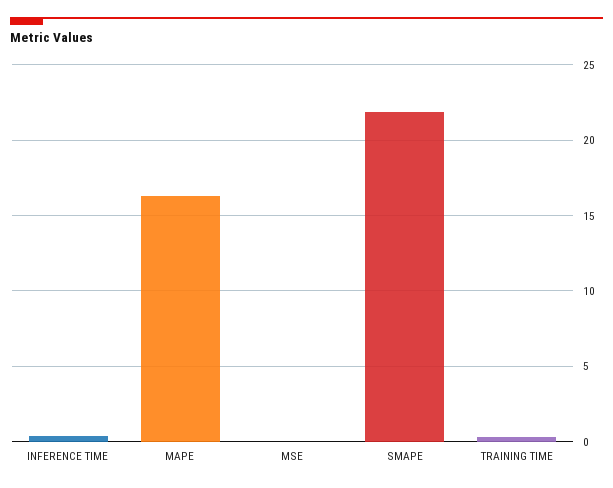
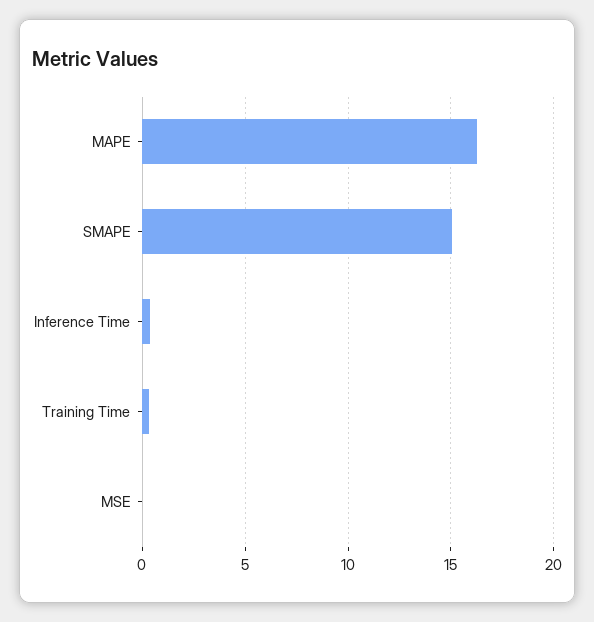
  {
    "INFERENCE TIME": 0.5,
    "MAPE": 16.5,
    "MSE": 0,
-   "SMAPE": 22,
+   "SMAPE": 15,
    "TRAINING TIME": 0.5
  }

